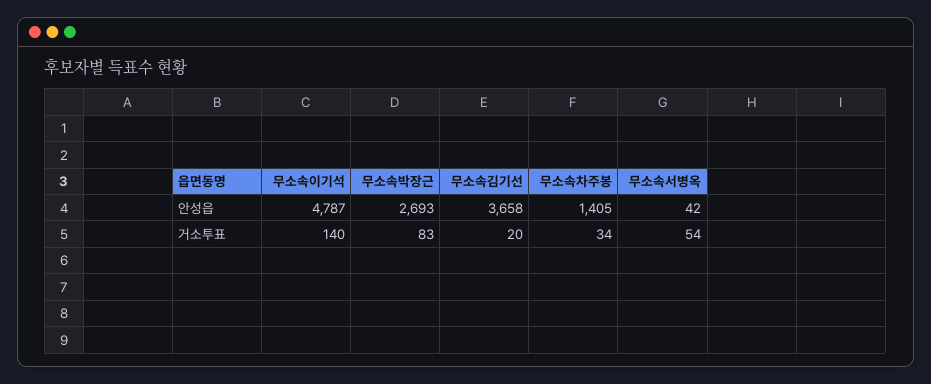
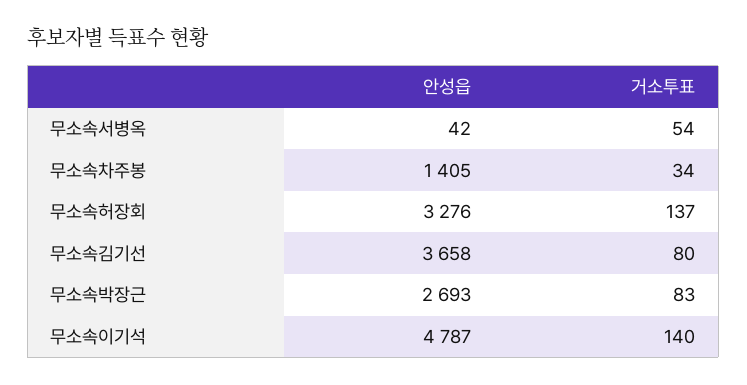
  {
    "무소속이기석": {
      "안성읍": 4787,
      "거소투표": 140
    },
    "무소속박장근": {
      "안성읍": 2693,
      "거소투표": 83
    },
    "무소속김기선": {
      "안성읍": 3658,
-     "거소투표": 20
+     "거소투표": 80
    },
    "무소속차주봉": {
      "안성읍": 1405,
      "거소투표": 34
    },
    "무소속서병옥": {
      "안성읍": 42,
      "거소투표": 54
-   }
+   },
+   "무소속허장회": {
+     "안성읍": 3276,
+     "거소투표": 137
+   }
  }

